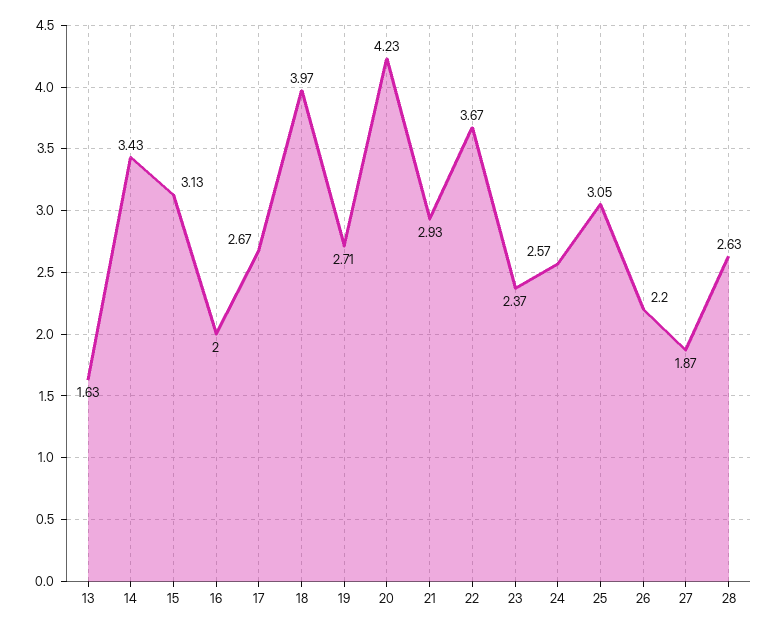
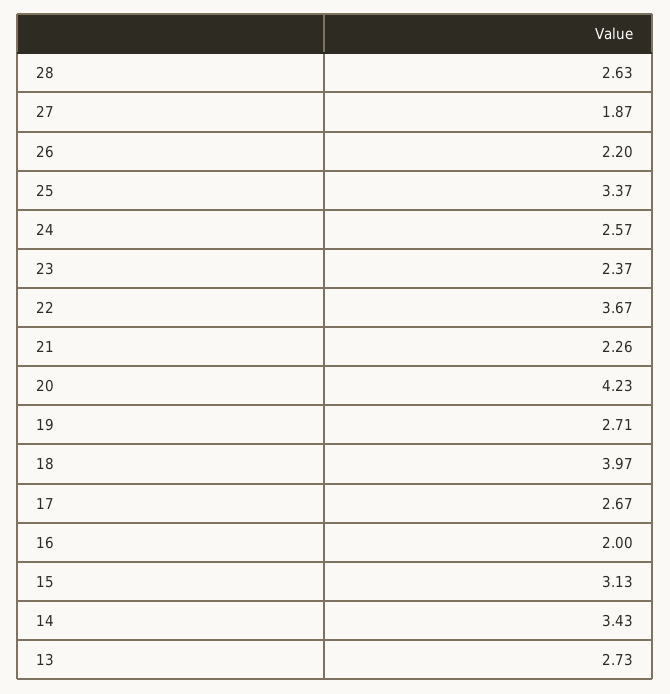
  {
-   "13": 1.63,
+   "13": 2.73,
    "14": 3.43,
    "15": 3.13,
    "16": 2,
    "17": 2.67,
    "18": 3.97,
    "19": 2.71,
    "20": 4.23,
-   "21": 2.93,
+   "21": 2.26,
    "22": 3.67,
    "23": 2.37,
    "24": 2.57,
-   "25": 3.05,
+   "25": 3.37,
    "26": 2.2,
    "27": 1.87,
    "28": 2.63
  }

